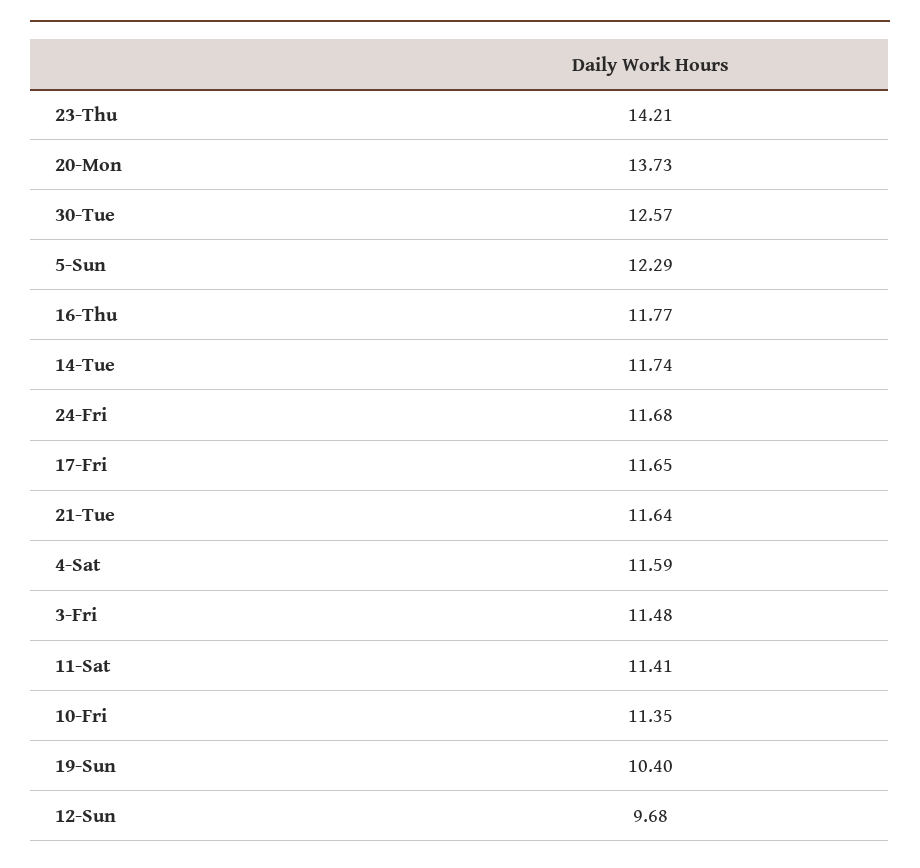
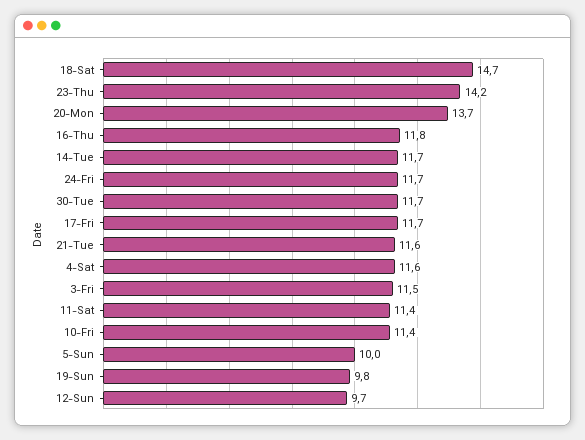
  {
    "23-Thu": 14.21,
    "20-Mon": 13.73,
-   "30-Tue": 12.57,
+   "30-Tue": 11.7,
-   "5-Sun": 12.29,
+   "5-Sun": 10,
    "16-Thu": 11.77,
    "14-Tue": 11.74,
    "24-Fri": 11.68,
    "17-Fri": 11.65,
    "21-Tue": 11.64,
    "4-Sat": 11.59,
    "3-Fri": 11.48,
    "11-Sat": 11.41,
    "10-Fri": 11.35,
-   "19-Sun": 10.4,
+   "19-Sun": 9.8,
-   "12-Sun": 9.68
+   "12-Sun": 9.68,
+   "18-Sat": 14.7
  }

